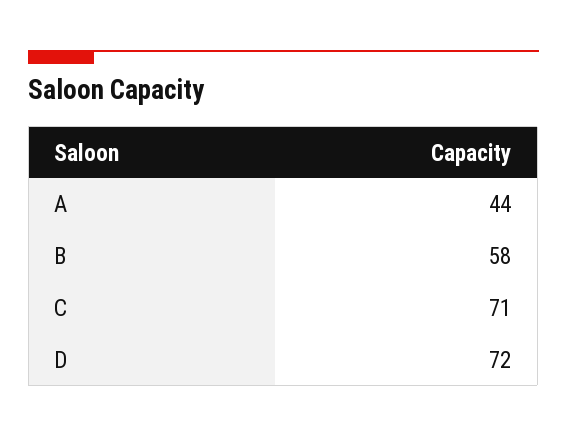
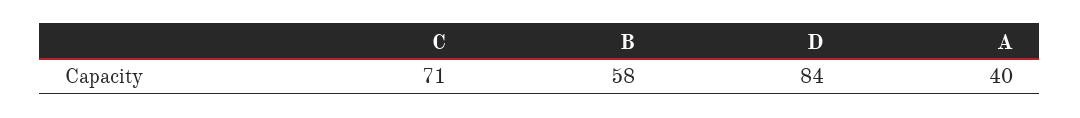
  {
-   "A": 44,
+   "A": 40,
    "B": 58,
    "C": 71,
-   "D": 72
+   "D": 84
  }

